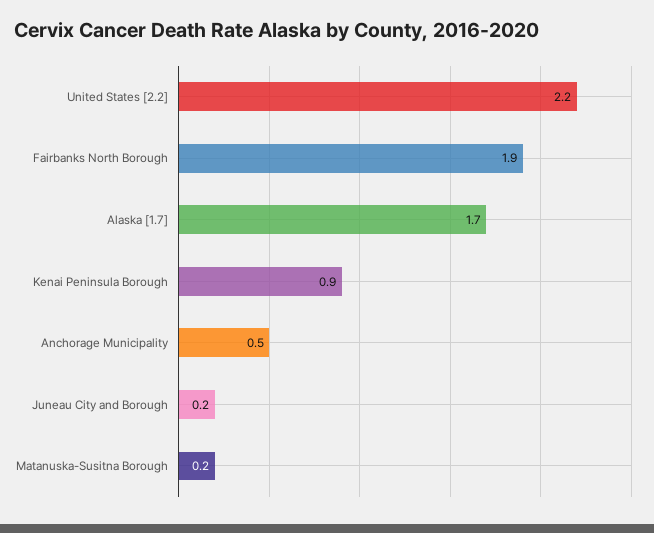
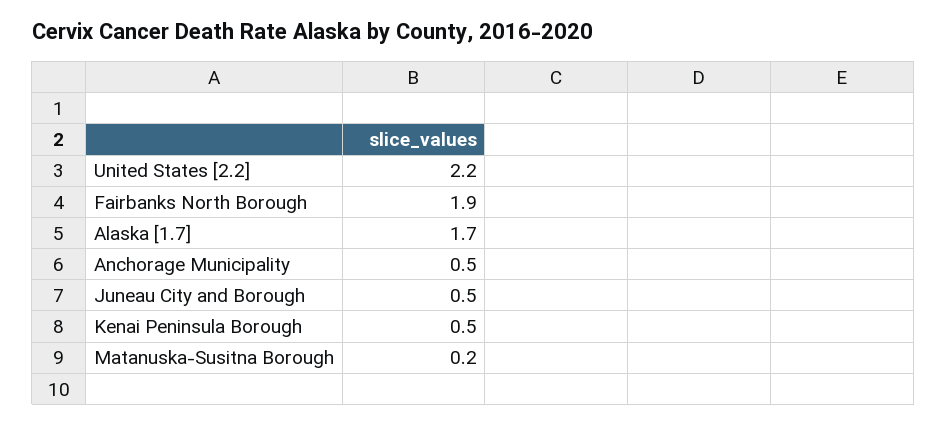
  {
    "United States [2.2]": 2.2,
    "Fairbanks North Borough": 1.9,
    "Alaska [1.7]": 1.7,
-   "Kenai Peninsula Borough": 0.9,
+   "Kenai Peninsula Borough": 0.5,
    "Anchorage Municipality": 0.5,
-   "Juneau City and Borough": 0.2,
+   "Juneau City and Borough": 0.5,
    "Matanuska-Susitna Borough": 0.2
  }

